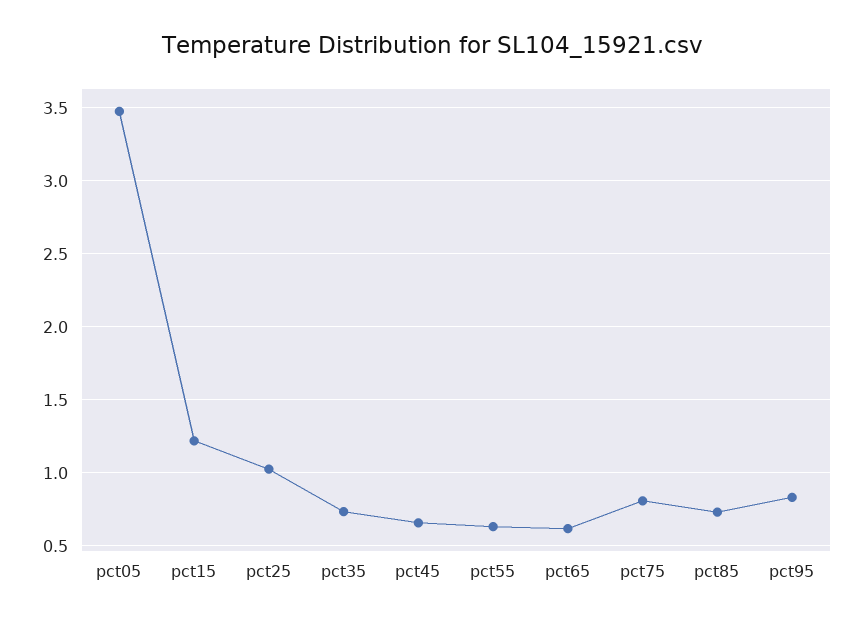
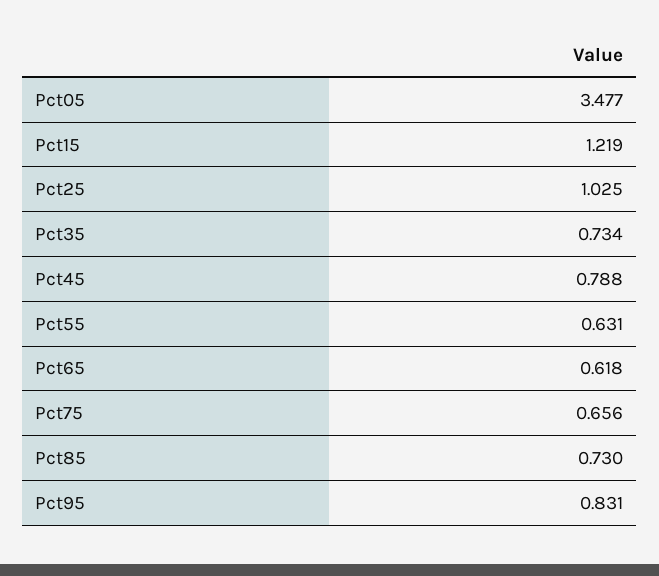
  {
    "pct05": 3.477,
    "pct15": 1.219,
    "pct25": 1.025,
    "pct35": 0.734,
-   "pct45": 0.65,
+   "pct45": 0.788,
    "pct55": 0.631,
    "pct65": 0.618,
-   "pct75": 0.8,
+   "pct75": 0.656,
    "pct85": 0.73,
    "pct95": 0.831
  }

